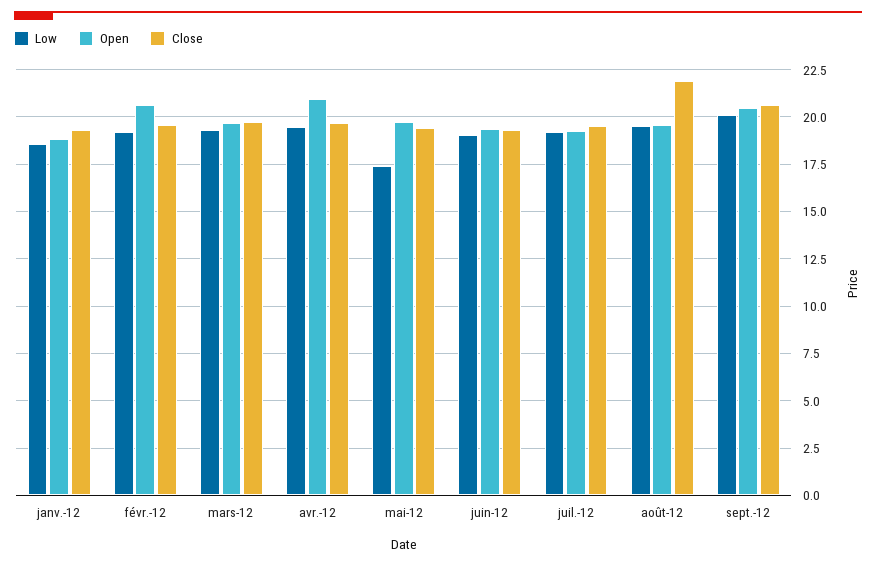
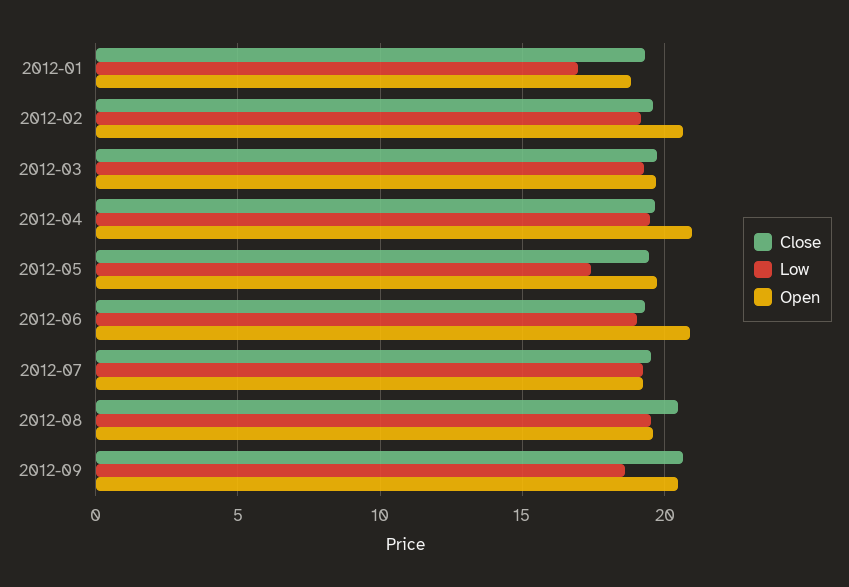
  {
    "Low": {
-     "janv.-12": 18.5,
+     "janv.-12": 17,
      "févr.-12": 19,
      "mars-12": 19.5,
      "avr.-12": 19.5,
      "mai-12": 17.5,
      "juin-12": 19,
      "juil.-12": 19,
      "août-12": 19.5,
-     "sept.-12": 20
+     "sept.-12": 18.5
    },
    "Open": {
      "janv.-12": 19,
      "févr.-12": 20.5,
      "mars-12": 19.5,
      "avr.-12": 21,
      "mai-12": 20,
-     "juin-12": 19.5,
+     "juin-12": 21,
      "juil.-12": 19.5,
      "août-12": 19.5,
      "sept.-12": 20.5
    },
    "Close": {
      "janv.-12": 19.5,
      "févr.-12": 19.5,
      "mars-12": 19.5,
      "avr.-12": 19.5,
      "mai-12": 19.5,
      "juin-12": 19.5,
      "juil.-12": 19.5,
-     "août-12": 22,
+     "août-12": 20.5,
      "sept.-12": 20.5
    }
  }

